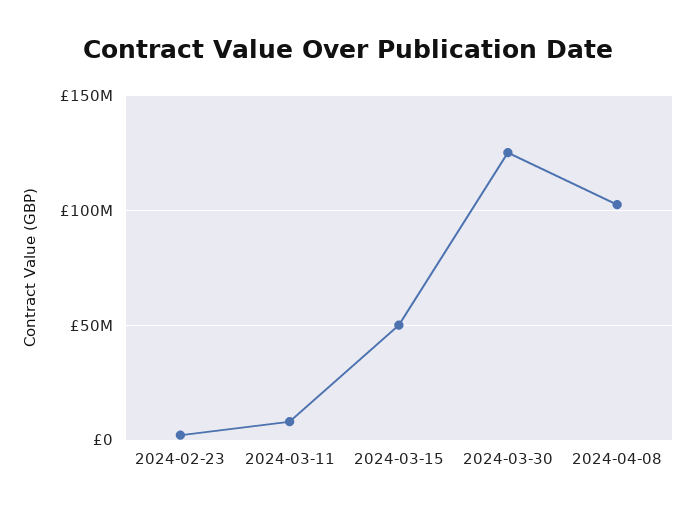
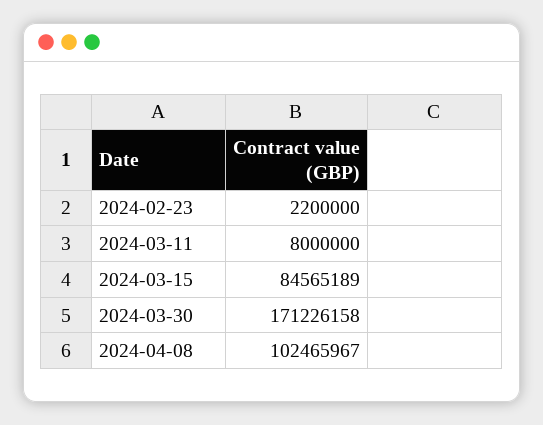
  {
    "2024-02-23": 2200000,
    "2024-03-11": 8000000,
-   "2024-03-15": 50000000,
+   "2024-03-15": 84565189,
-   "2024-03-30": 125000000,
+   "2024-03-30": 171226158,
    "2024-04-08": 102465967
  }

